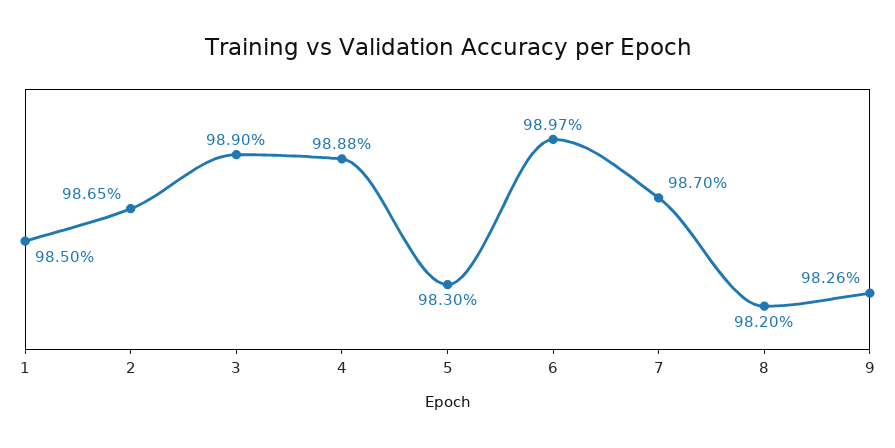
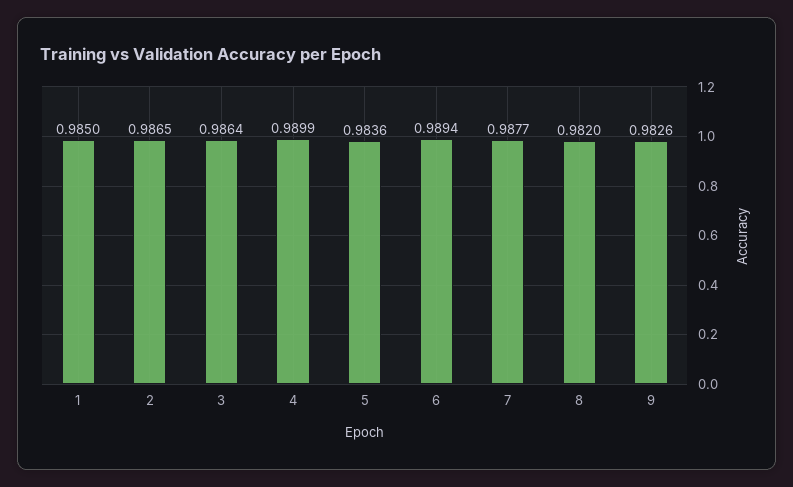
  {
    "1": 0.985,
    "2": 0.9865,
-   "3": 0.989,
+   "3": 0.9864,
-   "4": 0.9888,
+   "4": 0.9899,
-   "5": 0.983,
+   "5": 0.9836,
-   "6": 0.9897,
+   "6": 0.9894,
-   "7": 0.987,
+   "7": 0.9877,
    "8": 0.982,
    "9": 0.9826
  }

